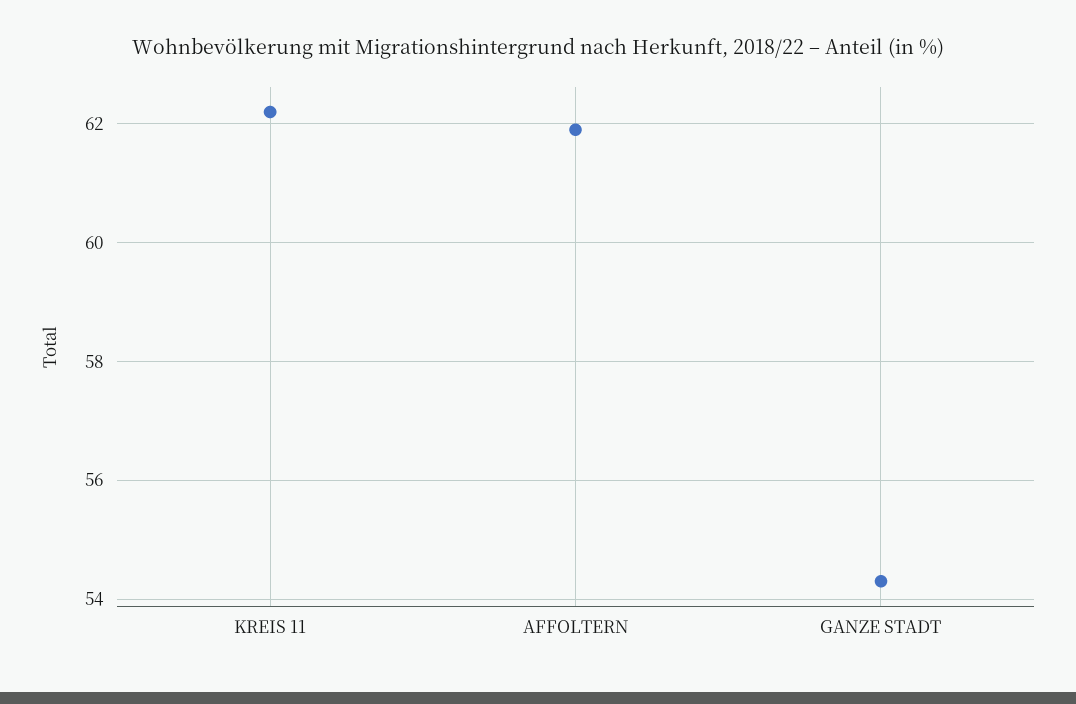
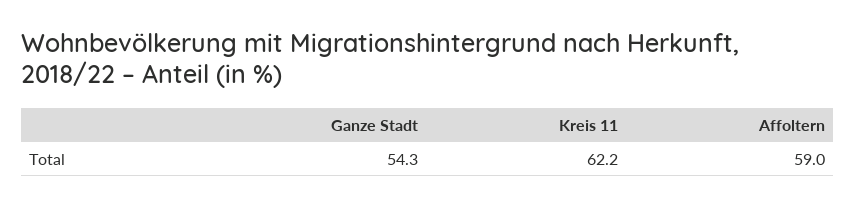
  {
    "KREIS 11": 62.2,
-   "AFFOLTERN": 62,
+   "AFFOLTERN": 59,
    "GANZE STADT": 54.3
  }

